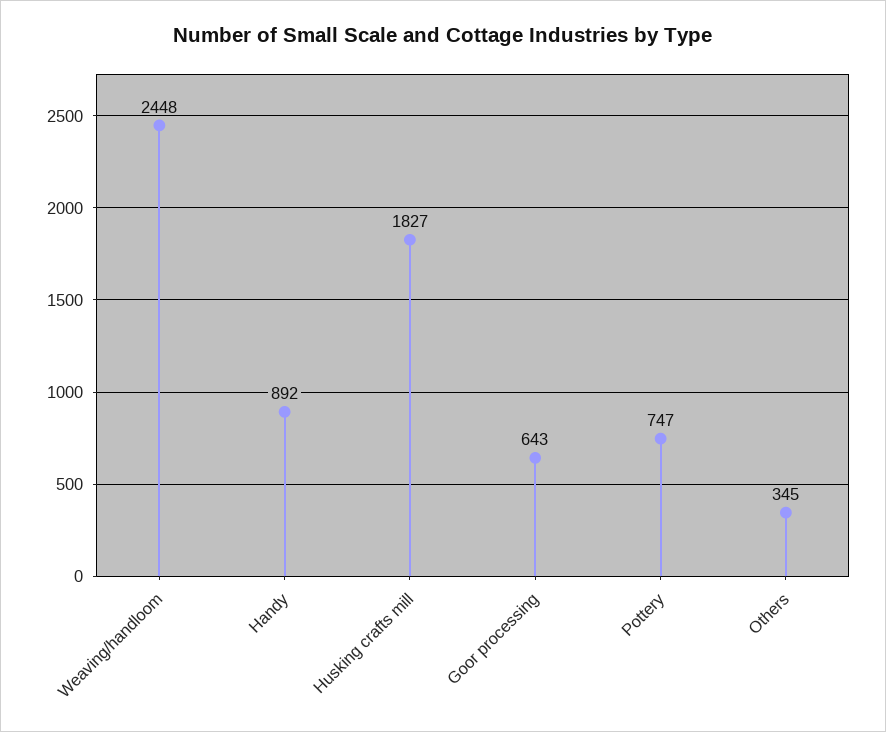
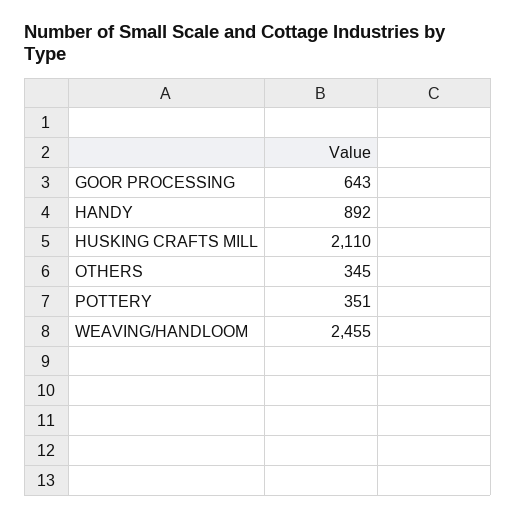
  {
-   "Weaving/handloom": 2448,
+   "Weaving/handloom": 2455,
    "Handy": 892,
-   "Husking crafts mill": 1827,
+   "Husking crafts mill": 2110,
    "Goor processing": 643,
-   "Pottery": 747,
+   "Pottery": 351,
    "Others": 345
  }

